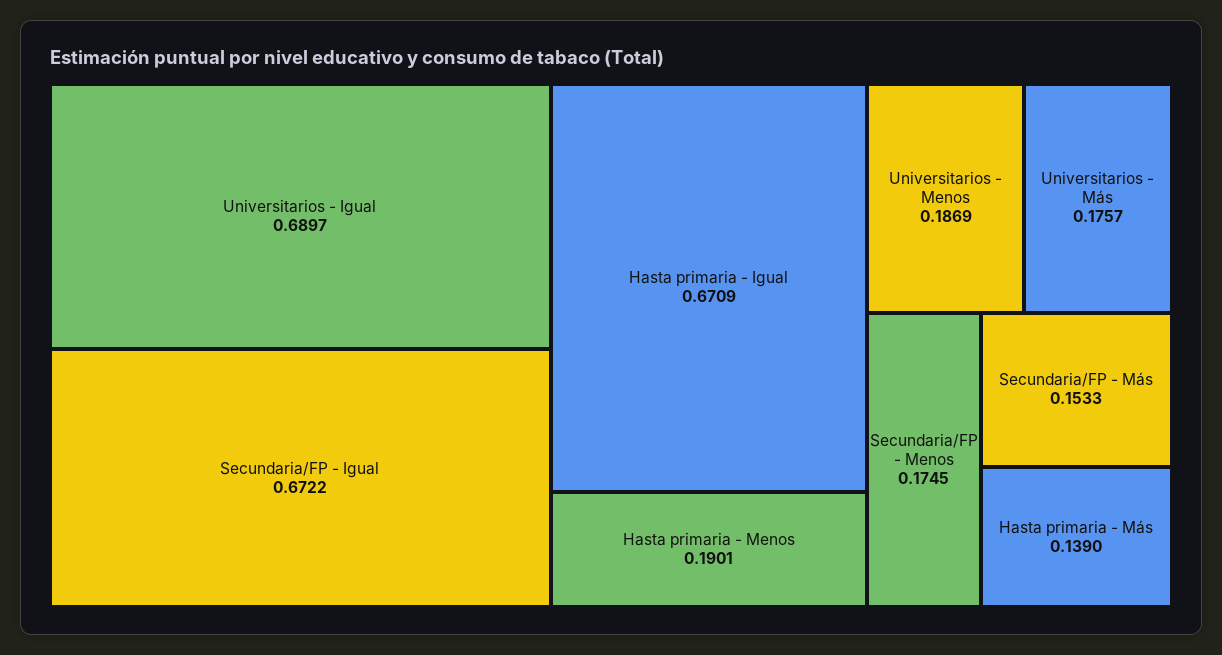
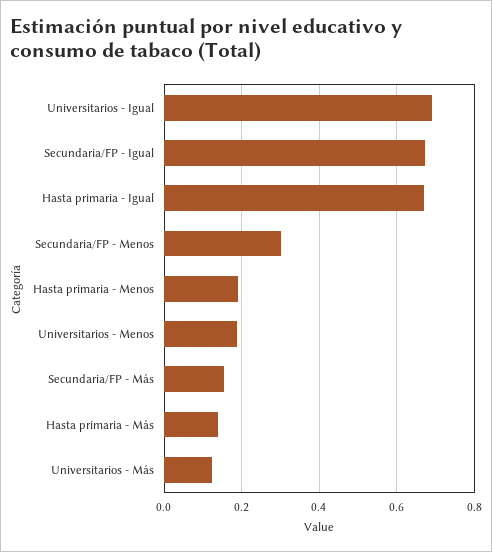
  {
    "Universitarios - Igual": 0.6897,
    "Secundaria/FP - Igual": 0.6722,
    "Hasta primaria - Igual": 0.6709,
    "Hasta primaria - Menos": 0.1901,
    "Universitarios - Menos": 0.1869,
-   "Universitarios - Más": 0.1757,
+   "Universitarios - Más": 0.12,
-   "Secundaria/FP - Menos": 0.1745,
+   "Secundaria/FP - Menos": 0.3,
    "Secundaria/FP - Más": 0.1533,
    "Hasta primaria - Más": 0.139
  }

